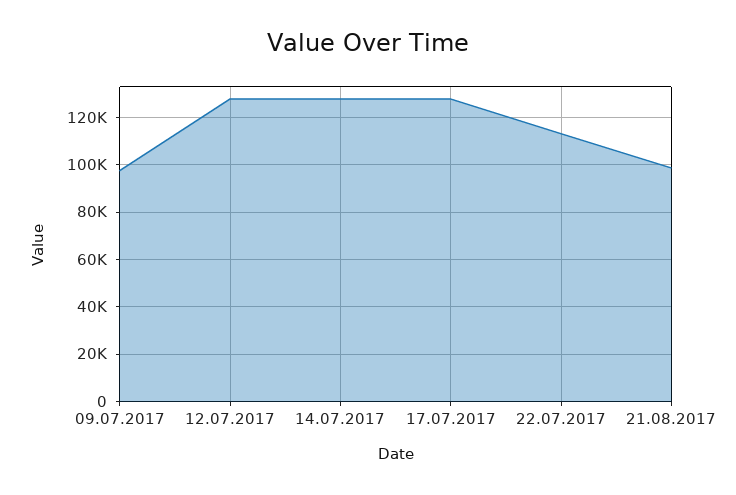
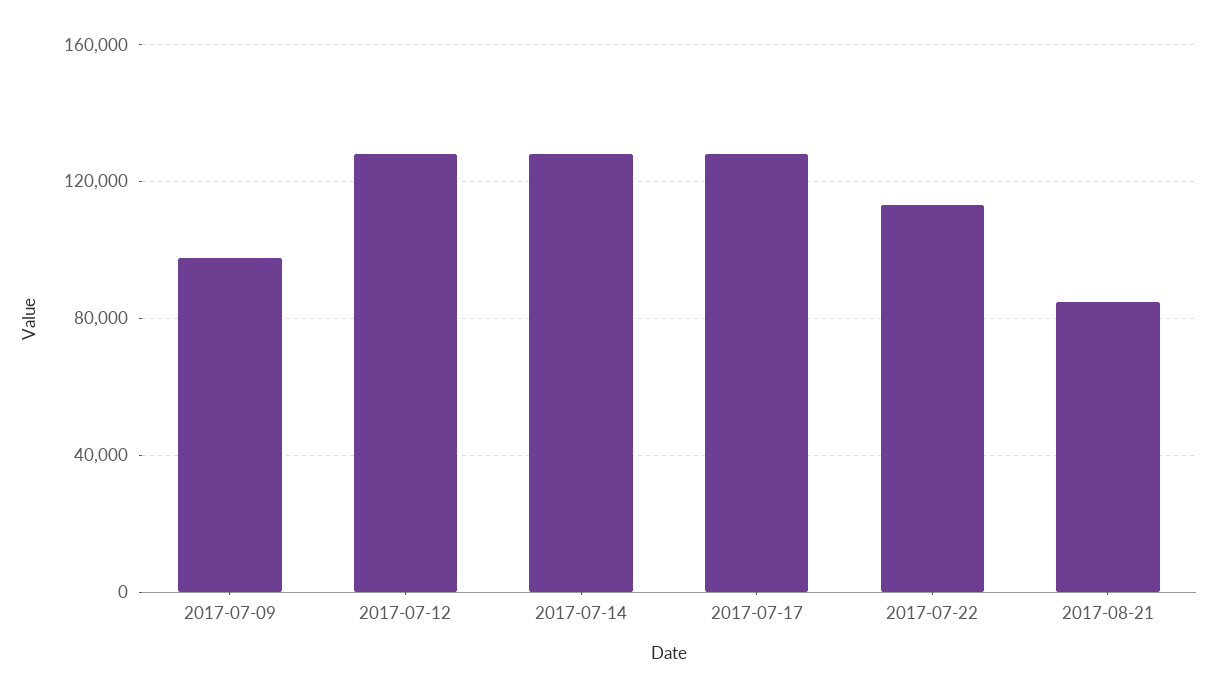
  {
    "09.07.2017": 100000,
    "12.07.2017": 130000,
    "14.07.2017": 130000,
    "17.07.2017": 130000,
    "22.07.2017": 115000,
-   "21.08.2017": 100000
+   "21.08.2017": 85000
  }

